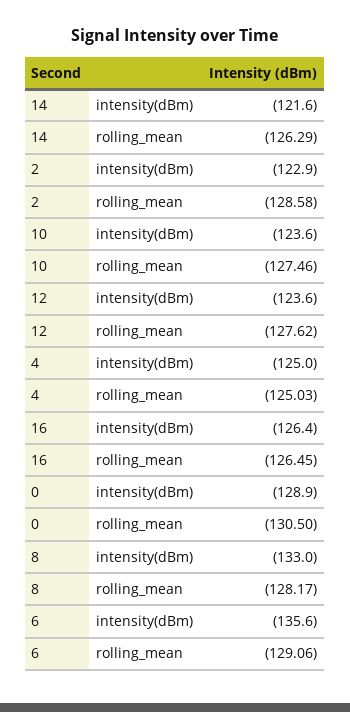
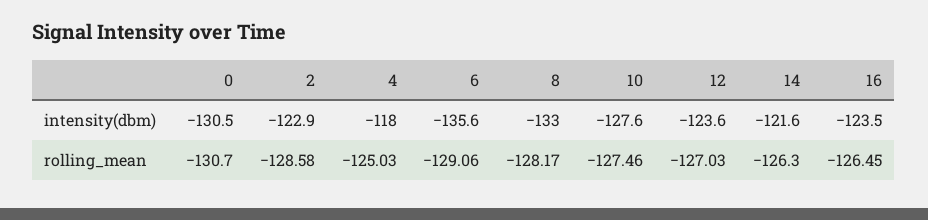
  {
    "14": {
      "intensity(dBm)": -121.6,
-     "rolling_mean": -126.29
+     "rolling_mean": -126.3
    },
    "2": {
      "intensity(dBm)": -122.9,
      "rolling_mean": -128.58
    },
    "10": {
-     "intensity(dBm)": -123.6,
+     "intensity(dBm)": -127.6,
      "rolling_mean": -127.46
    },
    "12": {
      "intensity(dBm)": -123.6,
-     "rolling_mean": -127.62
+     "rolling_mean": -127.03
    },
    "4": {
-     "intensity(dBm)": -125,
+     "intensity(dBm)": -118,
      "rolling_mean": -125.03
    },
    "16": {
-     "intensity(dBm)": -126.4,
+     "intensity(dBm)": -123.5,
      "rolling_mean": -126.45
    },
    "0": {
-     "intensity(dBm)": -128.9,
+     "intensity(dBm)": -130.5,
-     "rolling_mean": -130.5
+     "rolling_mean": -130.7
    },
    "8": {
      "intensity(dBm)": -133,
      "rolling_mean": -128.17
    },
    "6": {
      "intensity(dBm)": -135.6,
      "rolling_mean": -129.06
    }
  }

